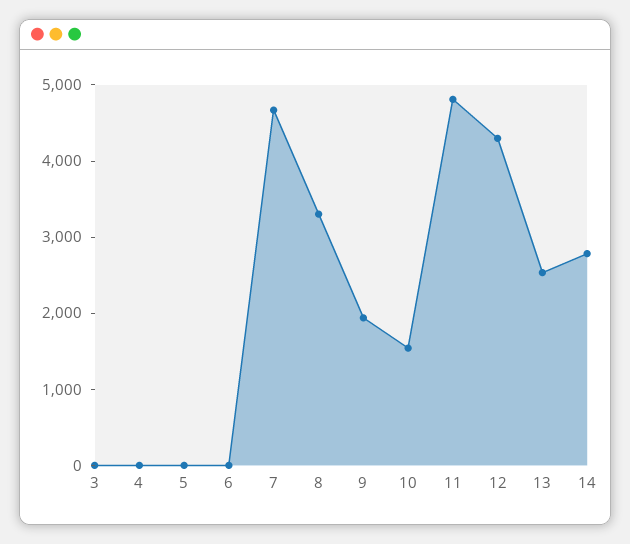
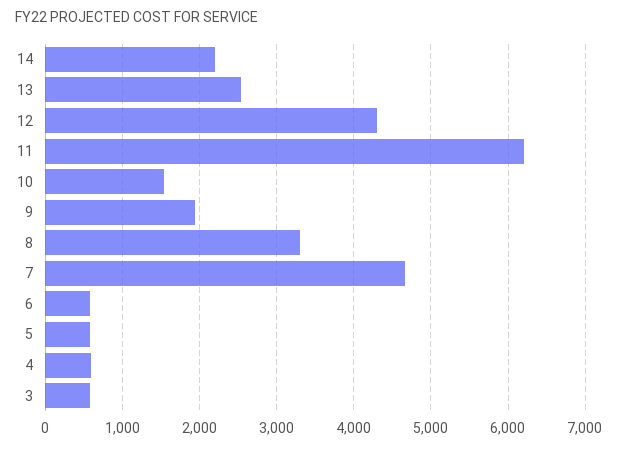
  {
-   "3": 0,
+   "3": 600,
-   "4": 0,
+   "4": 600,
-   "5": 0,
+   "5": 600,
-   "6": 0,
+   "6": 600,
    "7": 4700,
    "8": 3300,
    "9": 1900,
    "10": 1500,
-   "11": 4800,
+   "11": 6200,
    "12": 4300,
    "13": 2500,
-   "14": 2800
+   "14": 2200
  }

